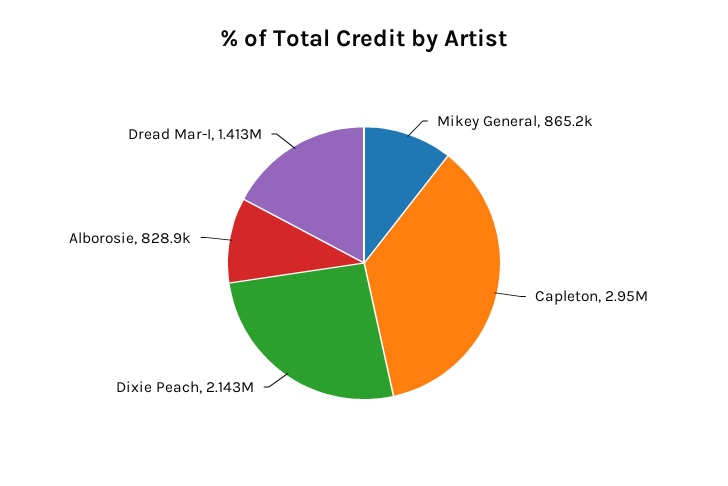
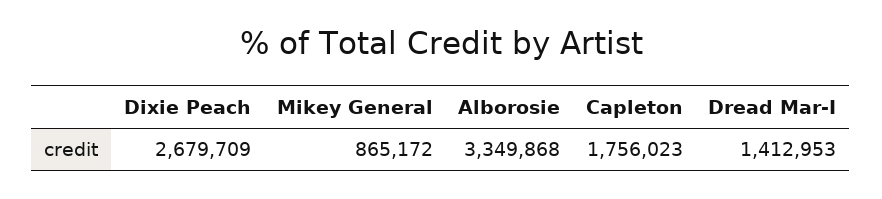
  {
    "Mikey General": 865172,
-   "Capleton": 2950000,
+   "Capleton": 1756023,
-   "Dixie Peach": 2143000,
+   "Dixie Peach": 2679709,
-   "Alborosie": 828900,
+   "Alborosie": 3349868,
    "Dread Mar-I": 1412953
  }

